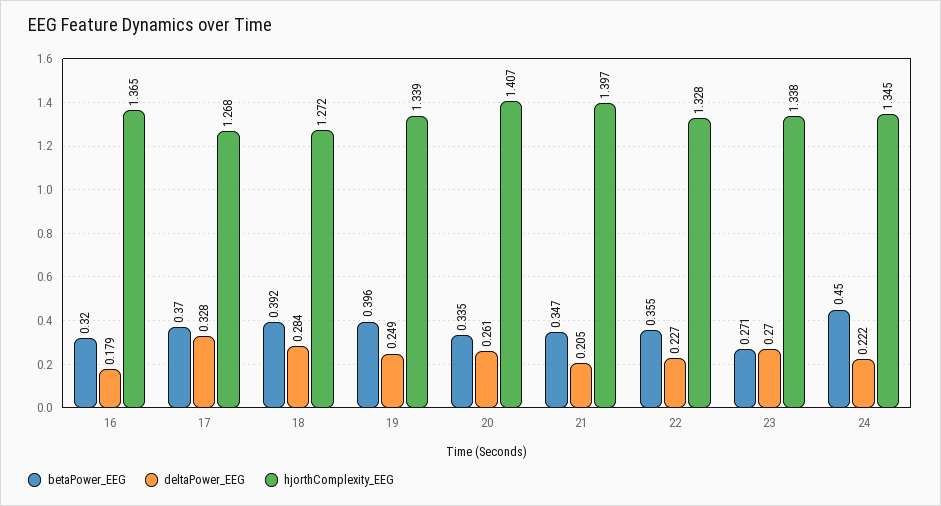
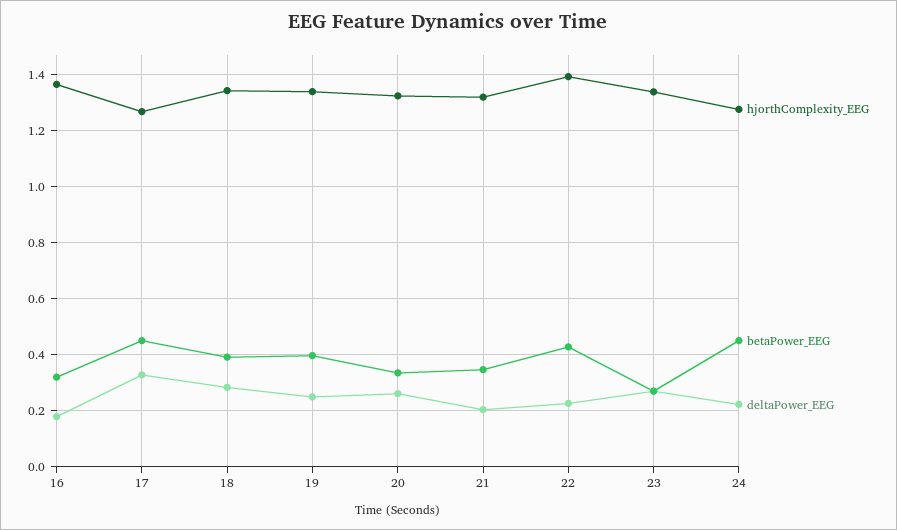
  {
    "betaPower_EEG": {
      "16": 0.32,
-     "17": 0.37,
+     "17": 0.45,
      "18": 0.392,
      "19": 0.396,
      "20": 0.335,
      "21": 0.347,
-     "22": 0.355,
+     "22": 0.425,
      "23": 0.271,
      "24": 0.45
    },
    "deltaPower_EEG": {
      "16": 0.179,
      "17": 0.328,
      "18": 0.284,
      "19": 0.249,
      "20": 0.261,
      "21": 0.205,
      "22": 0.227,
      "23": 0.27,
      "24": 0.222
    },
    "hjorthComplexity_EEG": {
      "16": 1.365,
      "17": 1.268,
-     "18": 1.272,
+     "18": 1.35,
      "19": 1.339,
-     "20": 1.407,
+     "20": 1.325,
-     "21": 1.397,
+     "21": 1.325,
-     "22": 1.328,
+     "22": 1.4,
      "23": 1.338,
-     "24": 1.345
+     "24": 1.275
    }
  }

